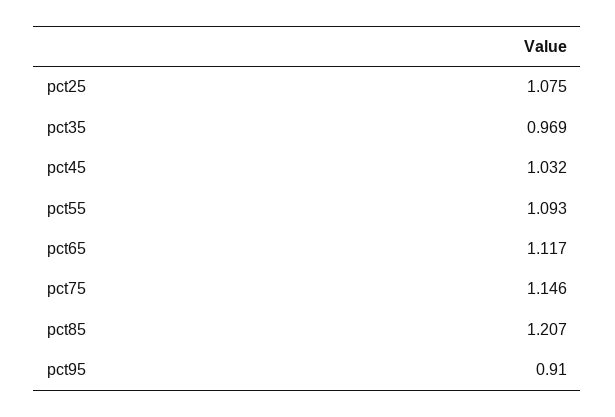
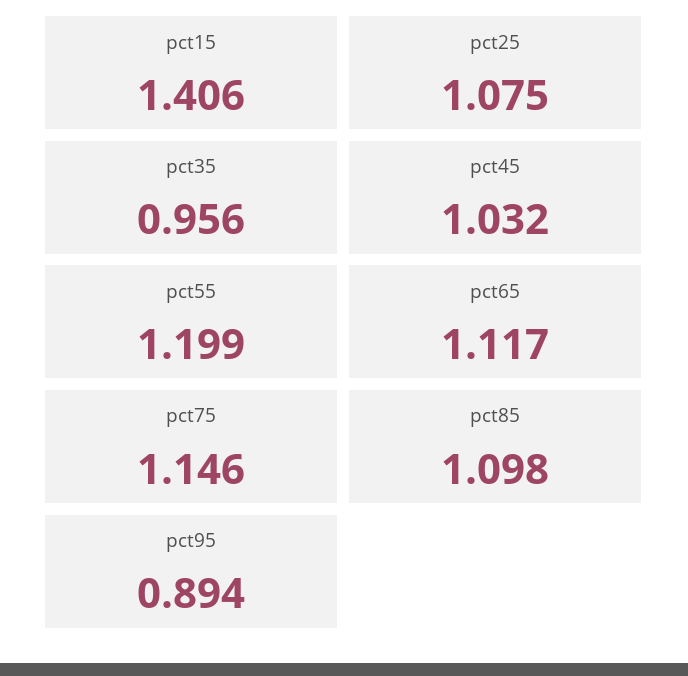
  {
    "pct25": 1.075,
-   "pct35": 0.969,
+   "pct35": 0.956,
    "pct45": 1.032,
-   "pct55": 1.093,
+   "pct55": 1.199,
    "pct65": 1.117,
    "pct75": 1.146,
-   "pct85": 1.207,
+   "pct85": 1.098,
-   "pct95": 0.91
+   "pct95": 0.894,
+   "pct15": 1.406
  }

